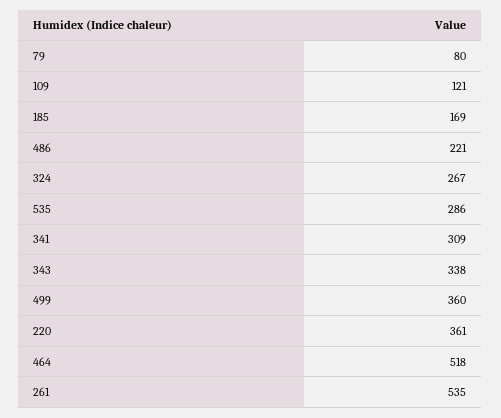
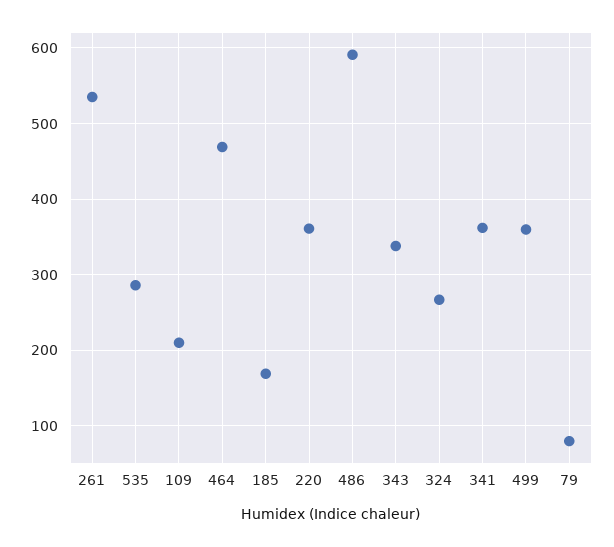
  {
    "79": 80,
-   "109": 121,
+   "109": 210,
    "185": 169,
-   "486": 221,
+   "486": 590,
    "324": 267,
    "535": 286,
-   "341": 309,
+   "341": 360,
    "343": 338,
    "499": 360,
    "220": 361,
-   "464": 518,
+   "464": 470,
    "261": 535
  }

